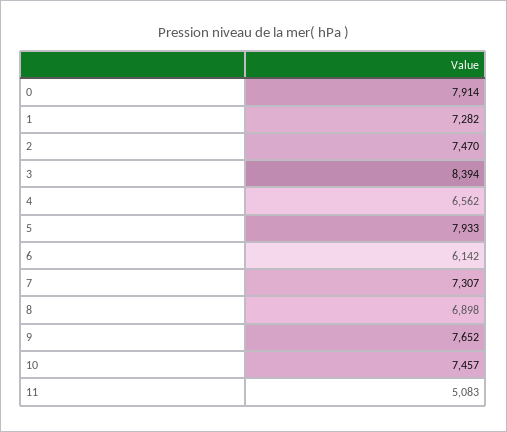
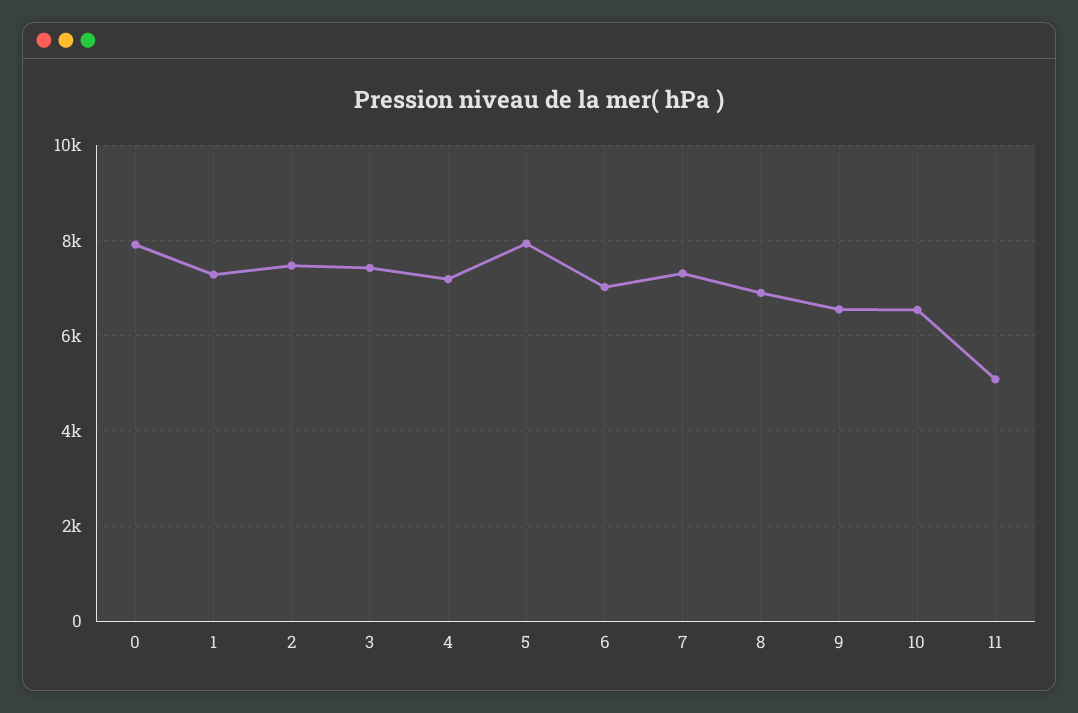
  {
    "0": 7914,
    "1": 7282,
    "2": 7470,
-   "3": 8394,
+   "3": 7400,
-   "4": 6562,
+   "4": 7200,
    "5": 7933,
-   "6": 6142,
+   "6": 7000,
    "7": 7307,
    "8": 6898,
-   "9": 7652,
+   "9": 6600,
-   "10": 7457,
+   "10": 6600,
    "11": 5083
  }

